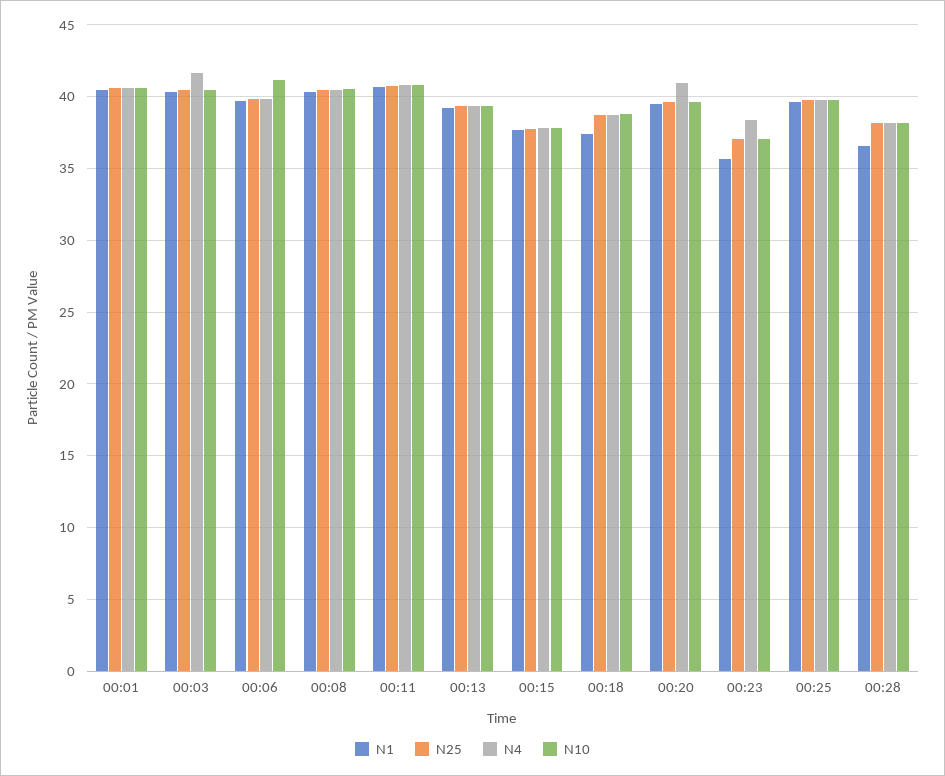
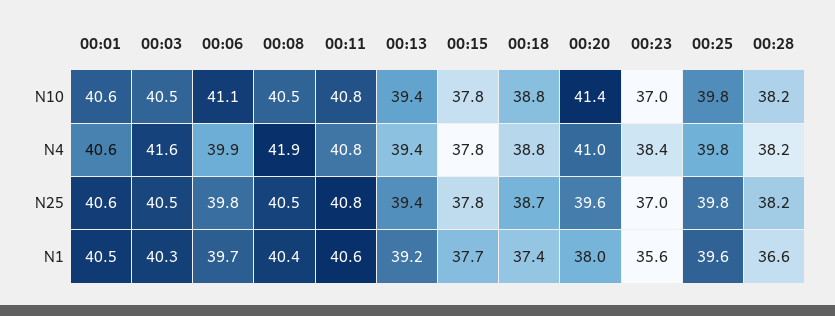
  {
    "N1": {
      "00:01": 40.5,
      "00:03": 40.3,
      "00:06": 39.7,
      "00:08": 40.4,
      "00:11": 40.6,
      "00:13": 39.2,
      "00:15": 37.7,
      "00:18": 37.4,
-     "00:20": 39.5,
+     "00:20": 38,
      "00:23": 35.6,
      "00:25": 39.6,
      "00:28": 36.6
    },
    "N25": {
      "00:01": 40.6,
      "00:03": 40.5,
      "00:06": 39.8,
      "00:08": 40.5,
      "00:11": 40.8,
      "00:13": 39.4,
      "00:15": 37.8,
      "00:18": 38.7,
      "00:20": 39.6,
      "00:23": 37,
      "00:25": 39.8,
      "00:28": 38.2
    },
    "N4": {
      "00:01": 40.6,
      "00:03": 41.6,
      "00:06": 39.9,
-     "00:08": 40.5,
+     "00:08": 41.9,
      "00:11": 40.8,
      "00:13": 39.4,
      "00:15": 37.8,
      "00:18": 38.8,
      "00:20": 41,
      "00:23": 38.4,
      "00:25": 39.8,
      "00:28": 38.2
    },
    "N10": {
      "00:01": 40.6,
      "00:03": 40.5,
      "00:06": 41.1,
      "00:08": 40.5,
      "00:11": 40.8,
      "00:13": 39.4,
      "00:15": 37.8,
      "00:18": 38.8,
-     "00:20": 39.5,
+     "00:20": 41.4,
      "00:23": 37,
      "00:25": 39.8,
      "00:28": 38.2
    }
  }

